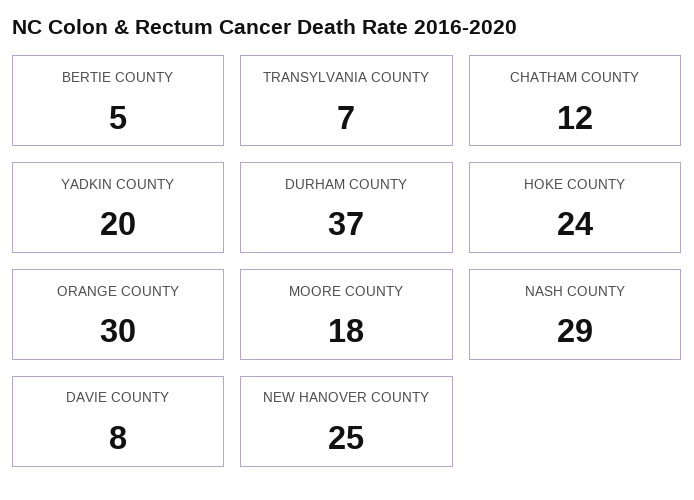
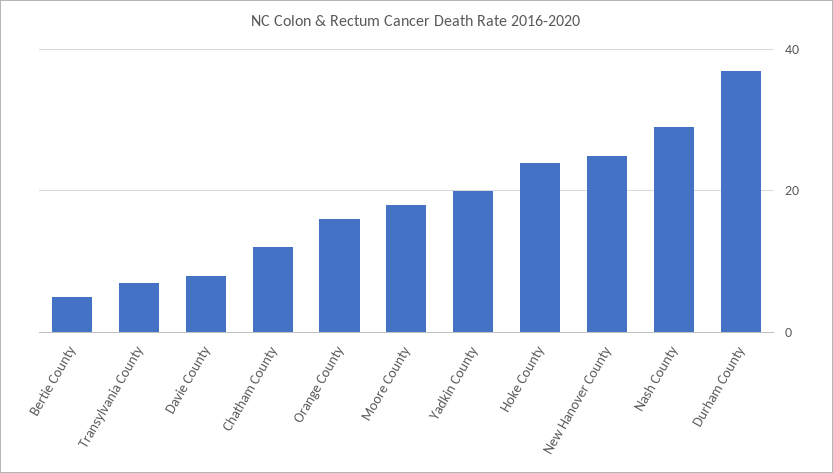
  {
    "BERTIE COUNTY": 5,
    "TRANSYLVANIA COUNTY": 7,
    "CHATHAM COUNTY": 12,
    "YADKIN COUNTY": 20,
    "DURHAM COUNTY": 37,
    "HOKE COUNTY": 24,
-   "ORANGE COUNTY": 30,
+   "ORANGE COUNTY": 15,
    "MOORE COUNTY": 18,
    "NASH COUNTY": 29,
    "DAVIE COUNTY": 8,
    "NEW HANOVER COUNTY": 25
  }

